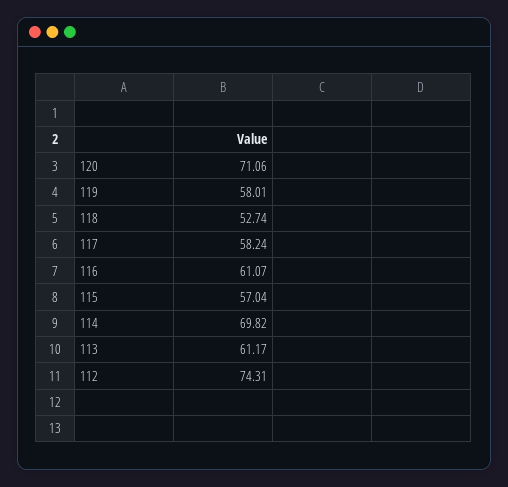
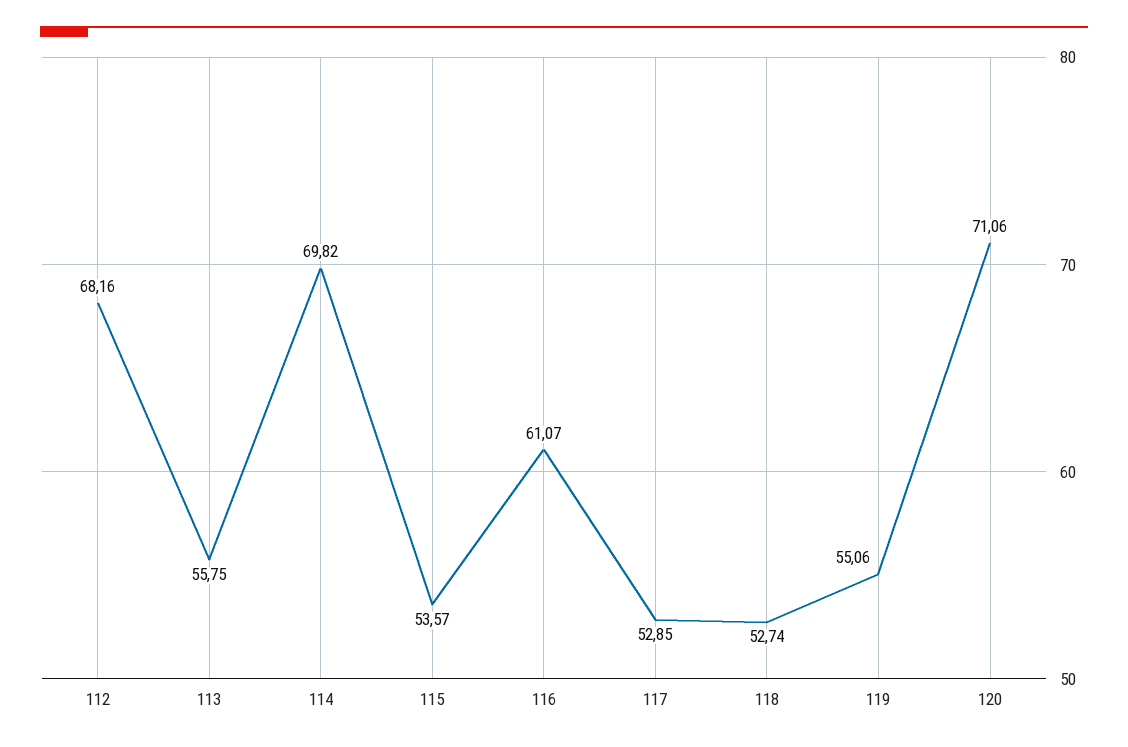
  {
    "120": 71.06,
-   "119": 58.01,
+   "119": 55.06,
    "118": 52.74,
-   "117": 58.24,
+   "117": 52.85,
    "116": 61.07,
-   "115": 57.04,
+   "115": 53.57,
    "114": 69.82,
-   "113": 61.17,
+   "113": 55.75,
-   "112": 74.31
+   "112": 68.16
  }

